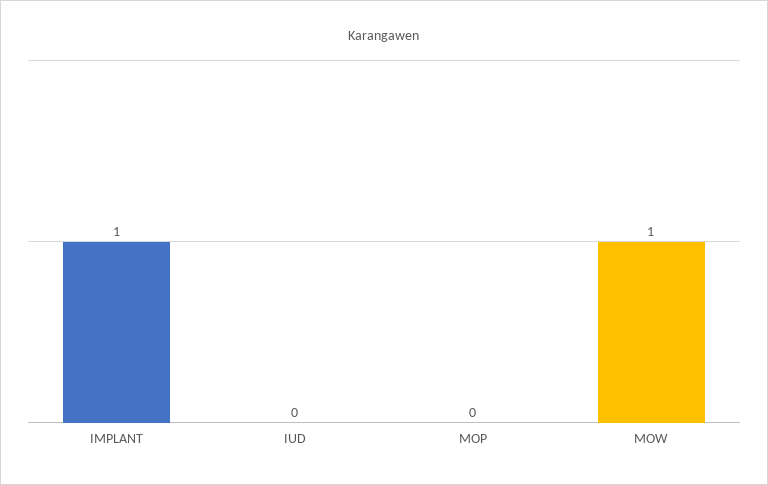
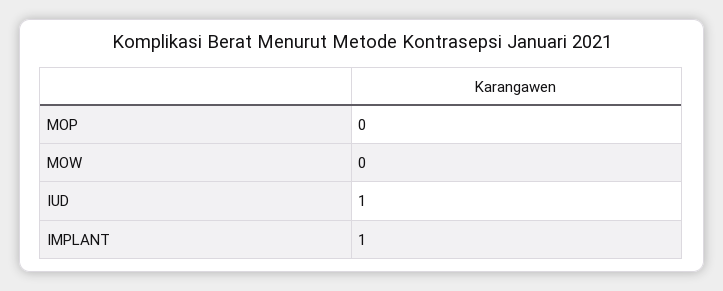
  {
    "IMPLANT": 1,
-   "IUD": 0,
+   "IUD": 1,
    "MOP": 0,
-   "MOW": 1
+   "MOW": 0
  }

